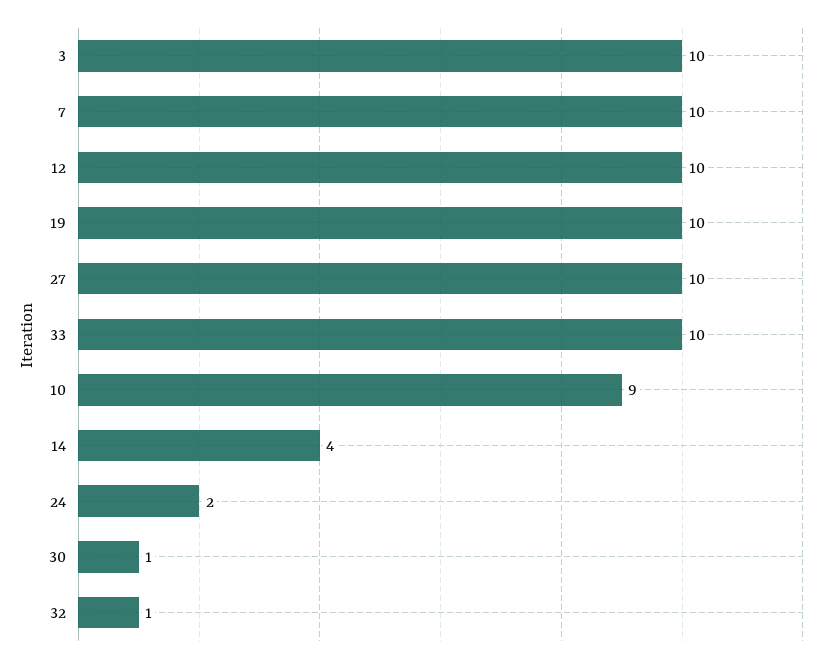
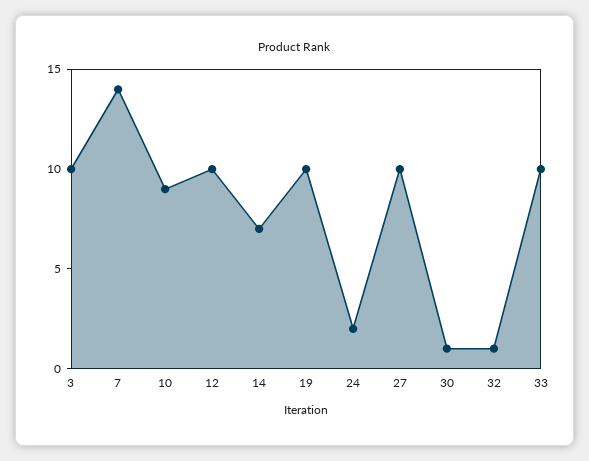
  {
    "3": 10,
-   "7": 10,
+   "7": 14,
    "12": 10,
    "19": 10,
    "27": 10,
    "33": 10,
    "10": 9,
-   "14": 4,
+   "14": 7,
    "24": 2,
    "30": 1,
    "32": 1
  }

